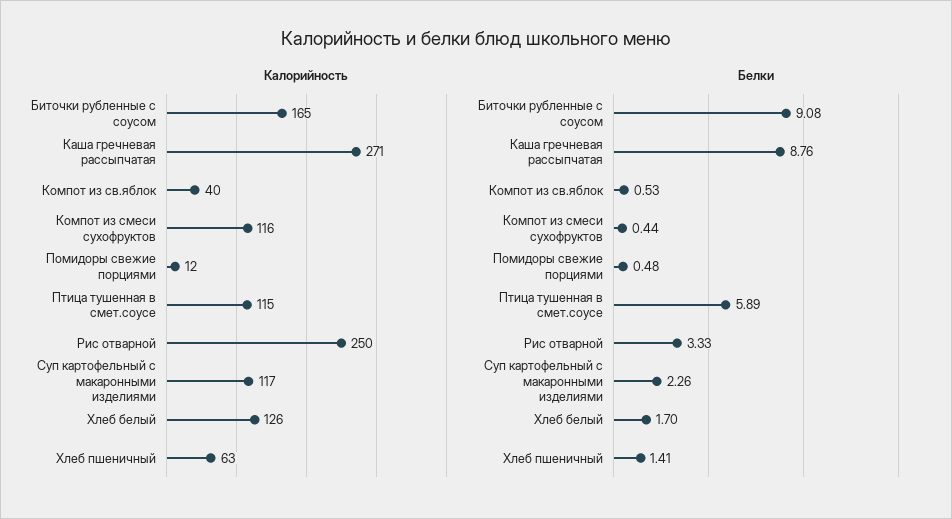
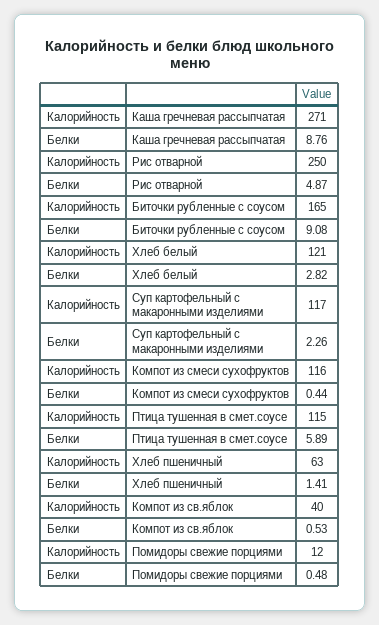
  {
    "Калорийность": {
      "Биточки рубленные с соусом": 165,
      "Каша гречневая рассыпчатая": 271,
      "Компот из св.яблок": 40,
      "Компот из смеси сухофруктов": 116,
      "Помидоры свежие порциями": 12,
      "Птица тушенная в смет.соусе": 115,
      "Рис отварной": 250,
      "Суп картофельный с макаронными изделиями": 117,
-     "Хлеб белый": 126,
+     "Хлеб белый": 121,
      "Хлеб пшеничный": 63
    },
    "Белки": {
      "Биточки рубленные с соусом": 9.08,
      "Каша гречневая рассыпчатая": 8.76,
      "Компот из св.яблок": 0.53,
      "Компот из смеси сухофруктов": 0.44,
      "Помидоры свежие порциями": 0.48,
      "Птица тушенная в смет.соусе": 5.89,
-     "Рис отварной": 3.33,
+     "Рис отварной": 4.87,
      "Суп картофельный с макаронными изделиями": 2.26,
-     "Хлеб белый": 1.7,
+     "Хлеб белый": 2.82,
      "Хлеб пшеничный": 1.41
    }
  }

